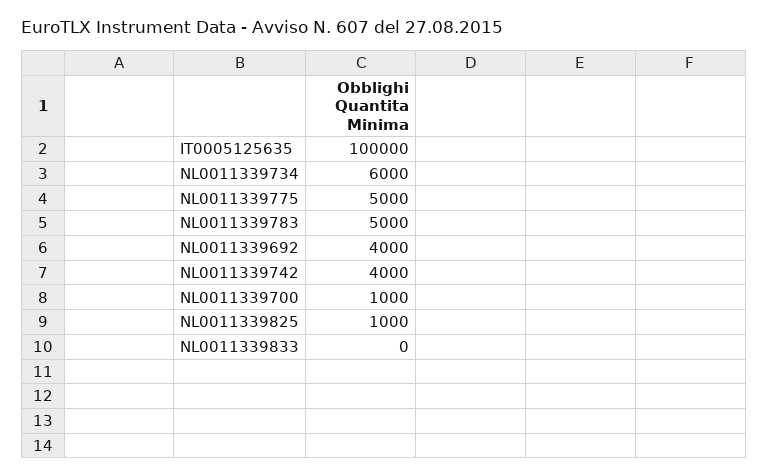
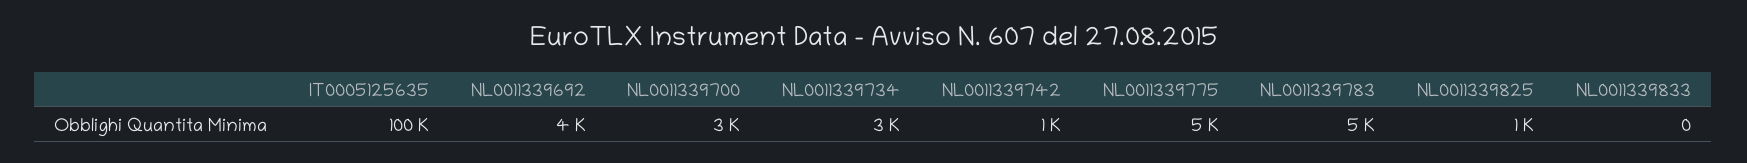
  {
    "IT0005125635": 100000,
-   "NL0011339734": 6000,
+   "NL0011339734": 3000,
    "NL0011339775": 5000,
    "NL0011339783": 5000,
    "NL0011339692": 4000,
-   "NL0011339742": 4000,
+   "NL0011339742": 1000,
-   "NL0011339700": 1000,
+   "NL0011339700": 3000,
    "NL0011339825": 1000,
    "NL0011339833": 0
  }

